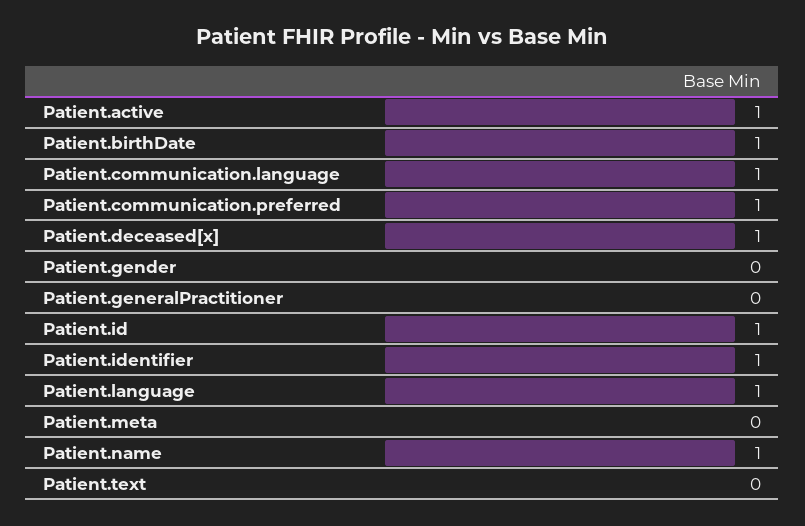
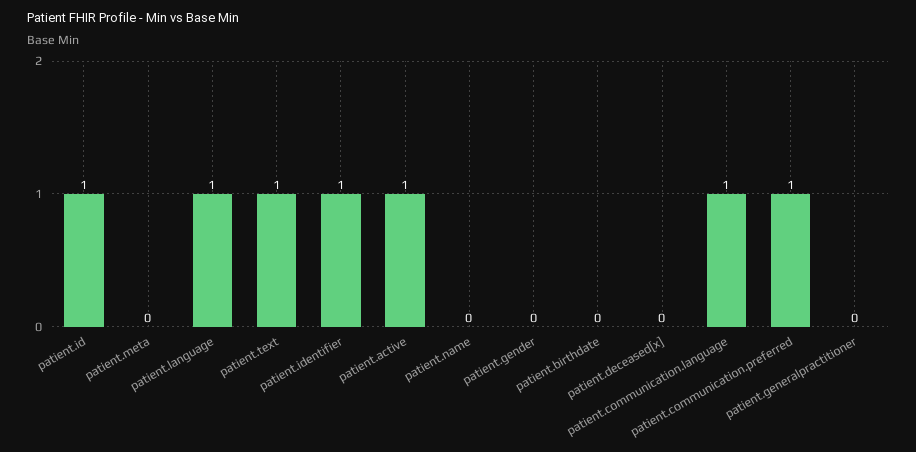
  {
    "Patient.active": 1,
-   "Patient.birthDate": 1,
+   "Patient.birthDate": 0,
    "Patient.communication.language": 1,
    "Patient.communication.preferred": 1,
-   "Patient.deceased[x]": 1,
+   "Patient.deceased[x]": 0,
    "Patient.gender": 0,
    "Patient.generalPractitioner": 0,
    "Patient.id": 1,
    "Patient.identifier": 1,
    "Patient.language": 1,
    "Patient.meta": 0,
-   "Patient.name": 1,
+   "Patient.name": 0,
-   "Patient.text": 0
+   "Patient.text": 1
  }

